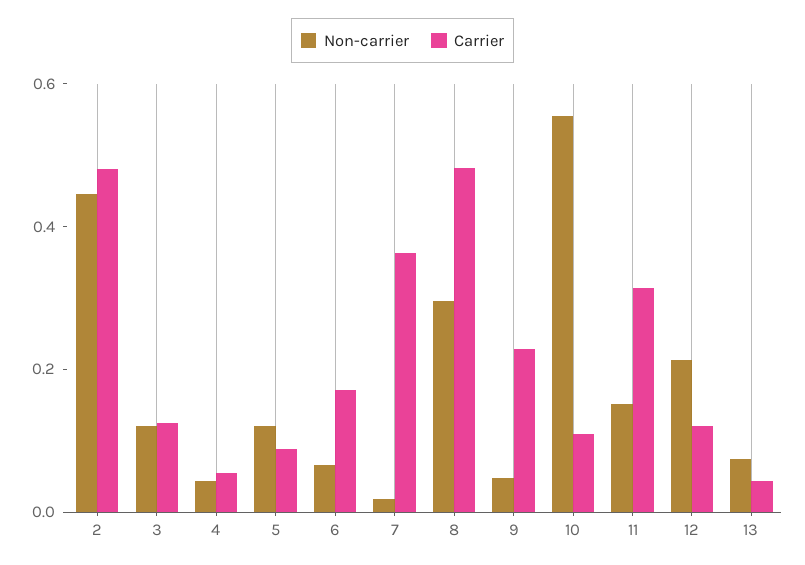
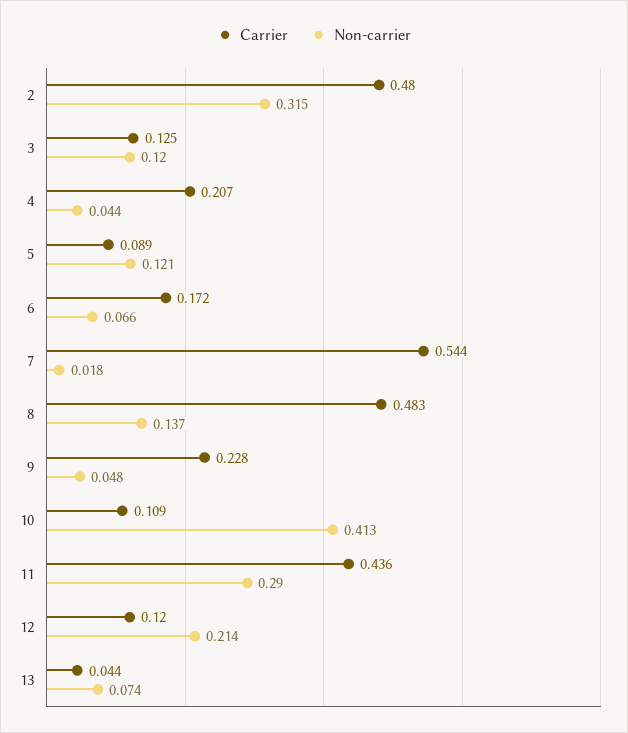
  {
    "Non-carrier": {
-     "2": 0.45,
+     "2": 0.315,
      "3": 0.12,
      "4": 0.044,
      "5": 0.121,
      "6": 0.066,
      "7": 0.018,
-     "8": 0.3,
+     "8": 0.137,
      "9": 0.048,
-     "10": 0.55,
+     "10": 0.413,
-     "11": 0.15,
+     "11": 0.29,
      "12": 0.214,
      "13": 0.074
    },
    "Carrier": {
      "2": 0.48,
      "3": 0.125,
-     "4": 0.05,
+     "4": 0.207,
      "5": 0.089,
      "6": 0.172,
-     "7": 0.35,
+     "7": 0.544,
      "8": 0.483,
      "9": 0.228,
      "10": 0.109,
-     "11": 0.3,
+     "11": 0.436,
      "12": 0.12,
      "13": 0.044
    }
  }

